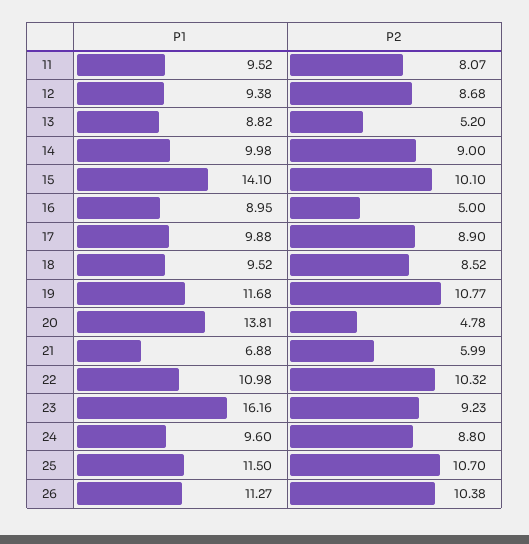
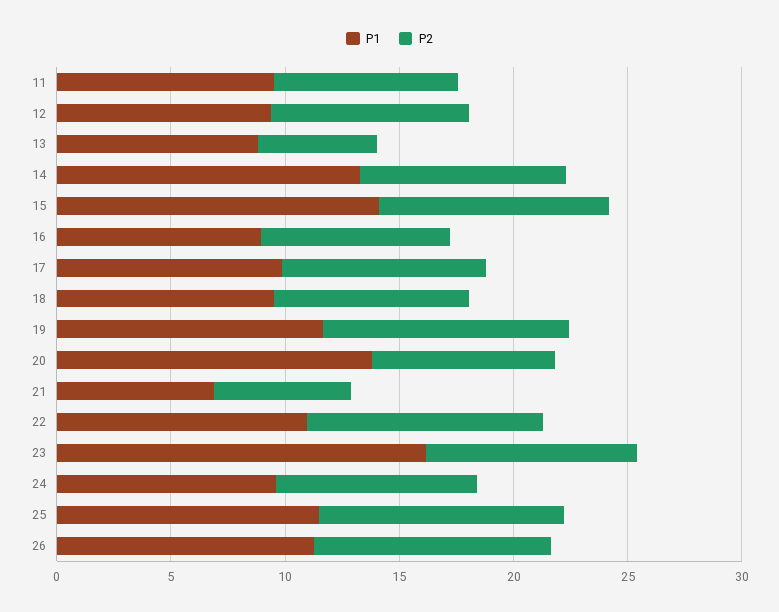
  {
    "P1": {
      "11": 9.52,
      "12": 9.38,
      "13": 8.82,
-     "14": 9.98,
+     "14": 13,
      "15": 14.1,
      "16": 8.95,
      "17": 9.88,
      "18": 9.52,
      "19": 11.68,
      "20": 13.81,
      "21": 6.88,
      "22": 10.98,
      "23": 16.16,
      "24": 9.6,
      "25": 11.5,
      "26": 11.27
    },
    "P2": {
      "11": 8.07,
      "12": 8.68,
      "13": 5.2,
      "14": 9,
      "15": 10.1,
-     "16": 5,
+     "16": 8,
      "17": 8.9,
      "18": 8.52,
      "19": 10.77,
-     "20": 4.78,
+     "20": 8,
      "21": 5.99,
      "22": 10.32,
      "23": 9.23,
      "24": 8.8,
      "25": 10.7,
      "26": 10.38
    }
  }

